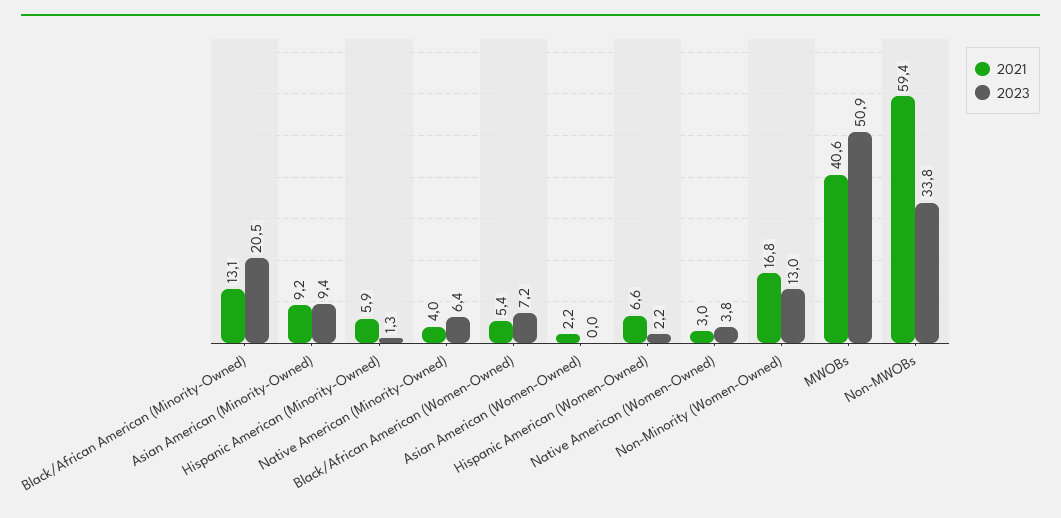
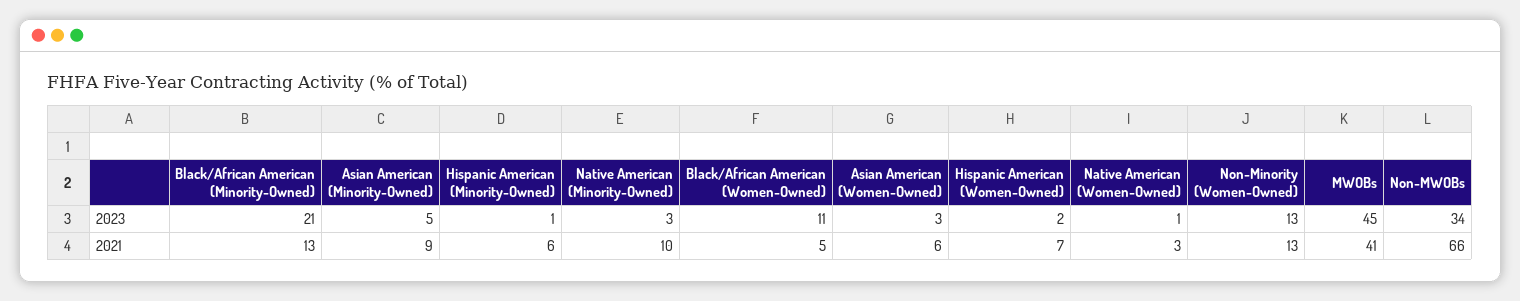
  {
    "2021": {
      "Black/African American (Minority-Owned)": 13.1,
      "Asian American (Minority-Owned)": 9.2,
      "Hispanic American (Minority-Owned)": 5.9,
-     "Native American (Minority-Owned)": 4,
+     "Native American (Minority-Owned)": 10,
      "Black/African American (Women-Owned)": 5.4,
-     "Asian American (Women-Owned)": 2.2,
+     "Asian American (Women-Owned)": 6,
      "Hispanic American (Women-Owned)": 6.6,
      "Native American (Women-Owned)": 3,
-     "Non-Minority (Women-Owned)": 16.8,
+     "Non-Minority (Women-Owned)": 13,
      "MWOBs": 40.6,
-     "Non-MWOBs": 59.4
+     "Non-MWOBs": 66
    },
    "2023": {
      "Black/African American (Minority-Owned)": 20.5,
-     "Asian American (Minority-Owned)": 9.4,
+     "Asian American (Minority-Owned)": 5,
      "Hispanic American (Minority-Owned)": 1.3,
-     "Native American (Minority-Owned)": 6.4,
+     "Native American (Minority-Owned)": 3,
-     "Black/African American (Women-Owned)": 7.2,
+     "Black/African American (Women-Owned)": 11,
-     "Asian American (Women-Owned)": 0,
+     "Asian American (Women-Owned)": 3,
      "Hispanic American (Women-Owned)": 2.2,
-     "Native American (Women-Owned)": 3.8,
+     "Native American (Women-Owned)": 1,
      "Non-Minority (Women-Owned)": 13,
-     "MWOBs": 50.9,
+     "MWOBs": 45,
      "Non-MWOBs": 33.8
    }
  }

